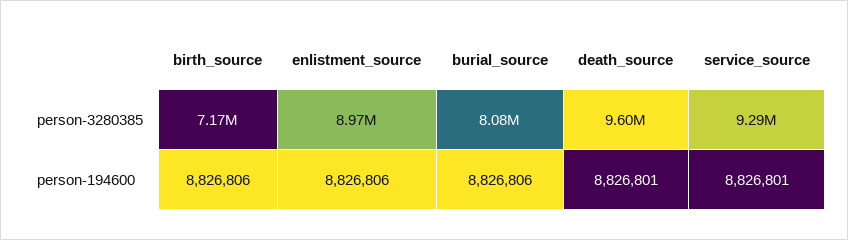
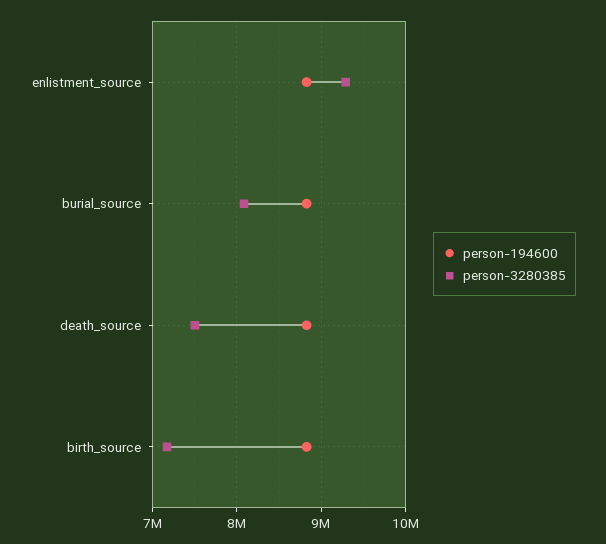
  {
    "person-3280385": {
      "birth_source": 7170000,
-     "enlistment_source": 8970000,
+     "enlistment_source": 9300000,
      "burial_source": 8080000,
-     "death_source": 9600000,
+     "death_source": 7500000
-     "service_source": 9290000
    },
    "person-194600": {
      "birth_source": 8826806,
      "enlistment_source": 8826806,
      "burial_source": 8826806,
-     "death_source": 8826801,
+     "death_source": 8826801
-     "service_source": 8826801
    }
  }

